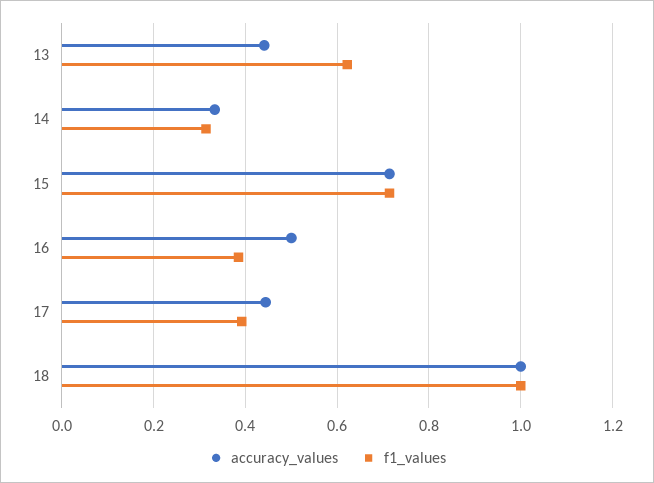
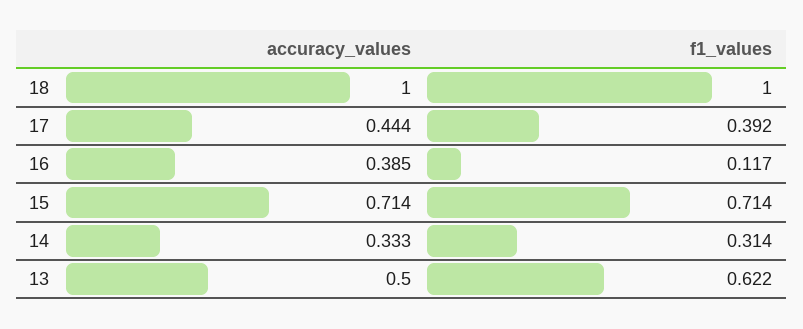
  {
    "accuracy_values": {
-     "13": 0.44,
+     "13": 0.5,
      "14": 0.333,
      "15": 0.714,
-     "16": 0.5,
+     "16": 0.385,
      "17": 0.444,
      "18": 1
    },
    "f1_values": {
      "13": 0.622,
      "14": 0.314,
      "15": 0.714,
-     "16": 0.38,
+     "16": 0.117,
      "17": 0.392,
      "18": 1
    }
  }

